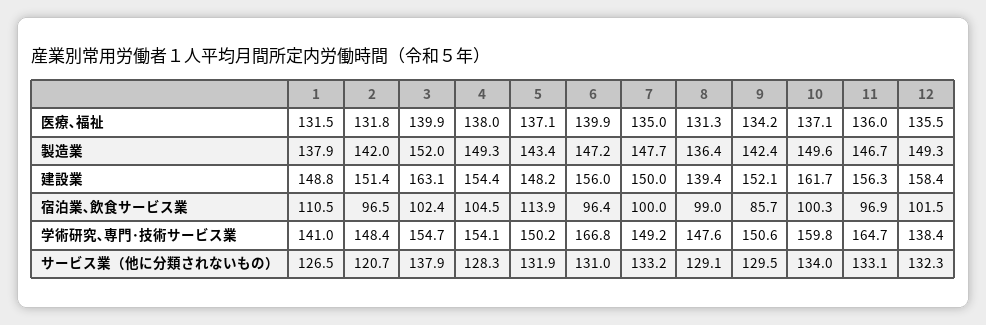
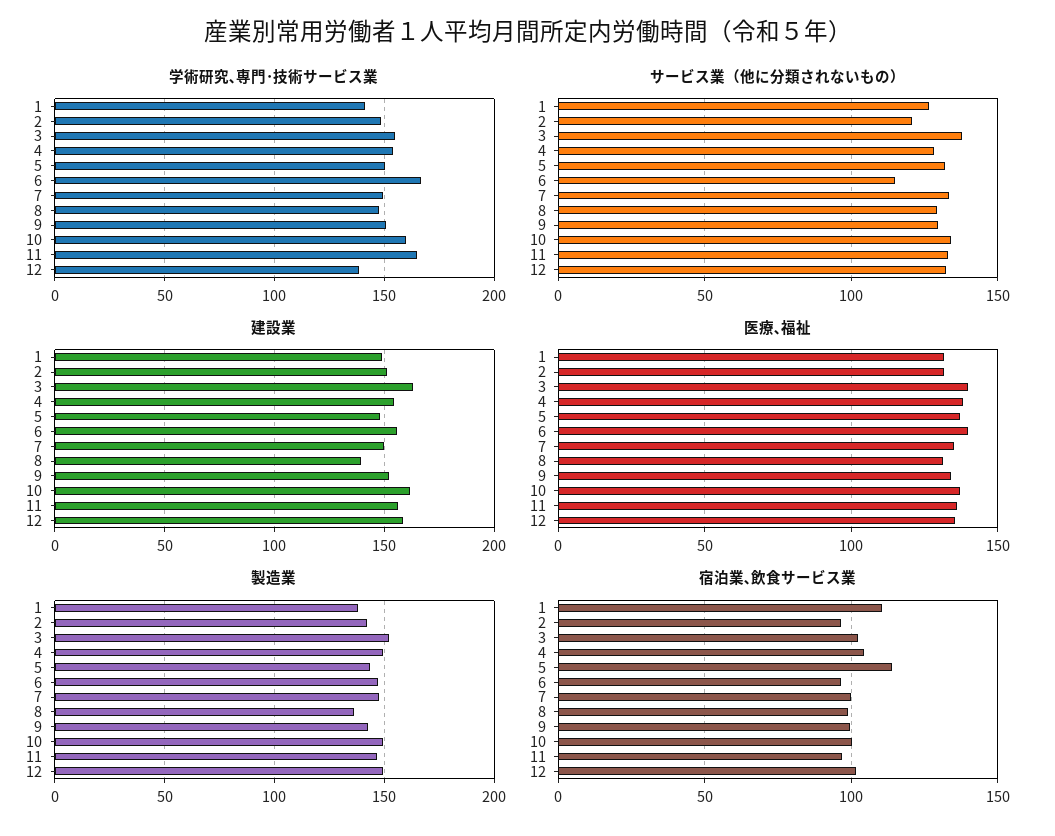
  {
    "医療､福祉": {
      "1": 131.5,
      "2": 131.8,
      "3": 139.9,
      "4": 138,
      "5": 137.1,
      "6": 139.9,
      "7": 135,
      "8": 131.3,
      "9": 134.2,
      "10": 137.1,
      "11": 136,
      "12": 135.5
    },
    "製造業": {
      "1": 137.9,
      "2": 142,
      "3": 152,
      "4": 149.3,
      "5": 143.4,
      "6": 147.2,
      "7": 147.7,
      "8": 136.4,
      "9": 142.4,
      "10": 149.6,
      "11": 146.7,
      "12": 149.3
    },
    "建設業": {
      "1": 148.8,
      "2": 151.4,
      "3": 163.1,
      "4": 154.4,
      "5": 148.2,
      "6": 156,
      "7": 150,
      "8": 139.4,
      "9": 152.1,
      "10": 161.7,
      "11": 156.3,
      "12": 158.4
    },
    "宿泊業､飲食サービス業": {
      "1": 110.5,
      "2": 96.5,
      "3": 102.4,
      "4": 104.5,
      "5": 113.9,
      "6": 96.4,
      "7": 100,
      "8": 99,
-     "9": 85.7,
+     "9": 100,
      "10": 100.3,
      "11": 96.9,
      "12": 101.5
    },
    "学術研究､専門･技術サービス業": {
      "1": 141,
      "2": 148.4,
      "3": 154.7,
      "4": 154.1,
      "5": 150.2,
      "6": 166.8,
      "7": 149.2,
      "8": 147.6,
      "9": 150.6,
      "10": 159.8,
      "11": 164.7,
      "12": 138.4
    },
    "サービス業（他に分類されないもの）": {
      "1": 126.5,
      "2": 120.7,
      "3": 137.9,
      "4": 128.3,
      "5": 131.9,
-     "6": 131,
+     "6": 115,
      "7": 133.2,
      "8": 129.1,
      "9": 129.5,
      "10": 134,
      "11": 133.1,
      "12": 132.3
    }
  }

